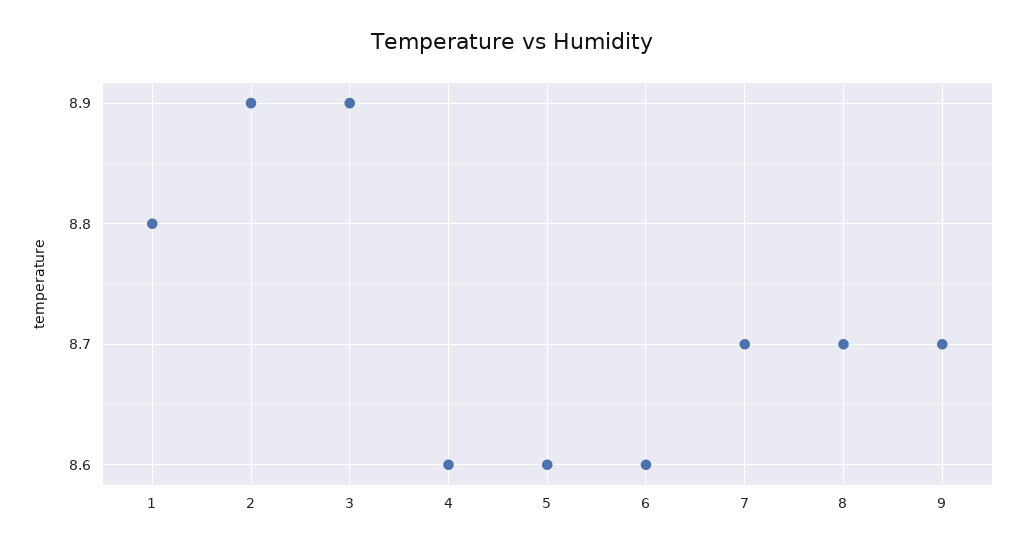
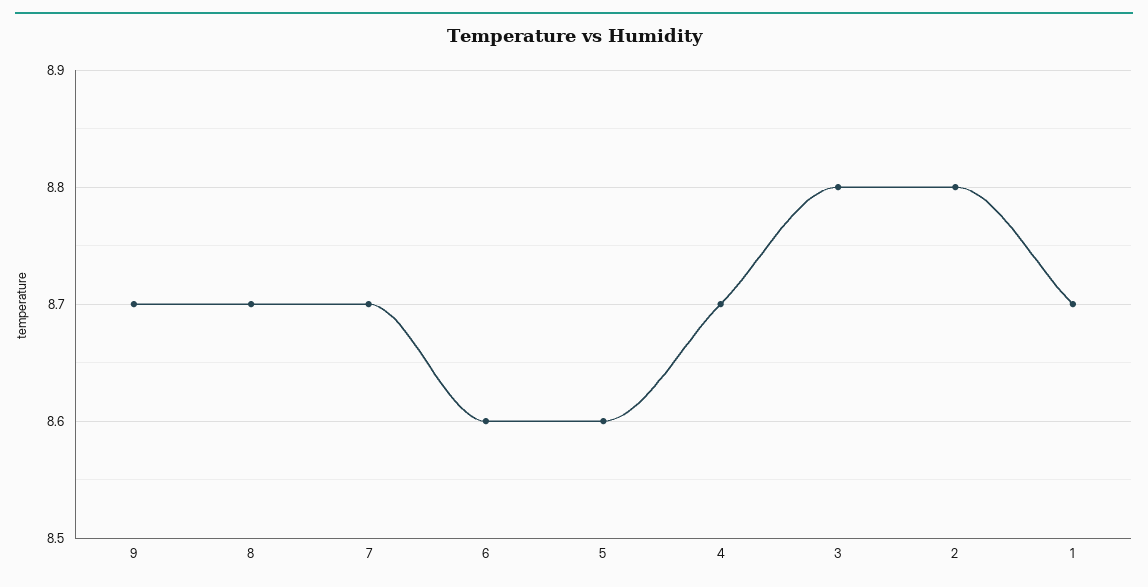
  {
-   "1": 8.8,
+   "1": 8.7,
-   "2": 8.9,
+   "2": 8.8,
-   "3": 8.9,
+   "3": 8.8,
-   "4": 8.6,
+   "4": 8.7,
    "5": 8.6,
    "6": 8.6,
    "7": 8.7,
    "8": 8.7,
    "9": 8.7
  }

